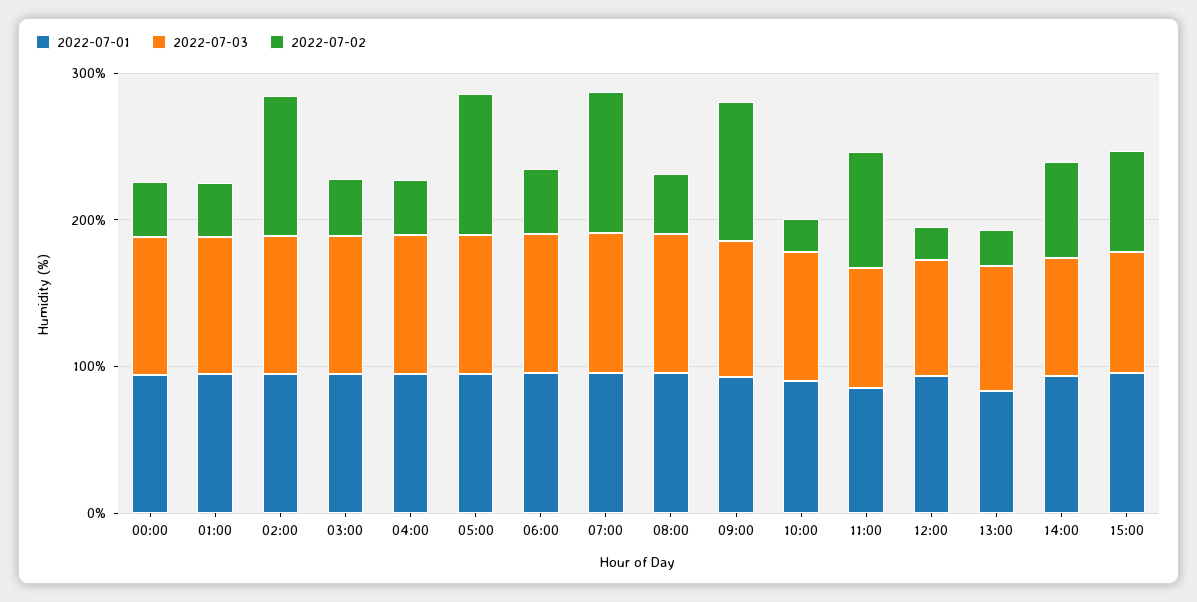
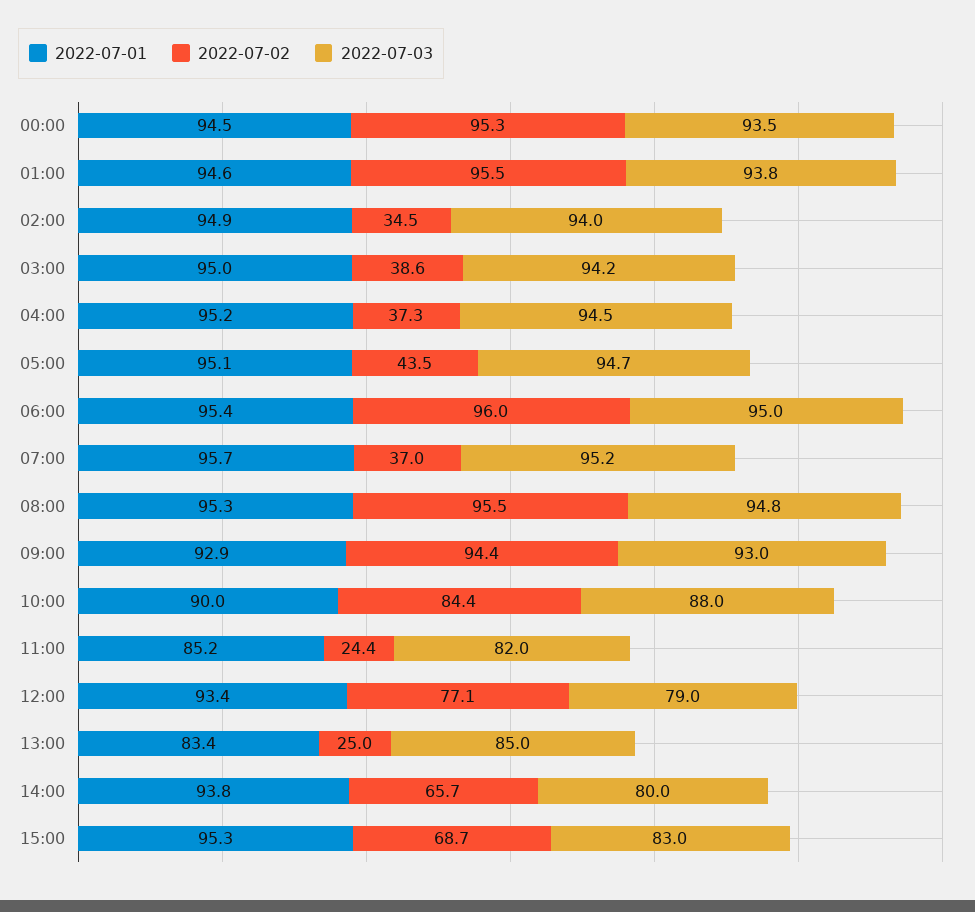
  {
    "2022-07-01": {
      "00:00": 94.5,
      "01:00": 94.6,
      "02:00": 94.9,
      "03:00": 95,
      "04:00": 95.2,
      "05:00": 95.1,
      "06:00": 95.4,
      "07:00": 95.7,
      "08:00": 95.3,
      "09:00": 92.9,
      "10:00": 90,
      "11:00": 85.2,
      "12:00": 93.4,
      "13:00": 83.4,
      "14:00": 93.8,
      "15:00": 95.3
    },
    "2022-07-03": {
      "00:00": 93.5,
      "01:00": 93.8,
      "02:00": 94,
      "03:00": 94.2,
      "04:00": 94.5,
      "05:00": 94.7,
      "06:00": 95,
      "07:00": 95.2,
      "08:00": 94.8,
      "09:00": 93,
      "10:00": 88,
      "11:00": 82,
      "12:00": 79,
      "13:00": 85,
      "14:00": 80,
      "15:00": 83
    },
    "2022-07-02": {
-     "00:00": 40,
+     "00:00": 95.3,
-     "01:00": 40,
+     "01:00": 95.5,
-     "02:00": 100,
+     "02:00": 34.5,
      "03:00": 38.6,
      "04:00": 37.3,
-     "05:00": 100,
+     "05:00": 43.5,
-     "06:00": 40,
+     "06:00": 96,
-     "07:00": 100,
+     "07:00": 37,
-     "08:00": 40,
+     "08:00": 95.5,
      "09:00": 94.4,
-     "10:00": 20,
+     "10:00": 84.4,
-     "11:00": 80,
+     "11:00": 24.4,
-     "12:00": 20,
+     "12:00": 77.1,
      "13:00": 25,
      "14:00": 65.7,
      "15:00": 68.7
    }
  }

